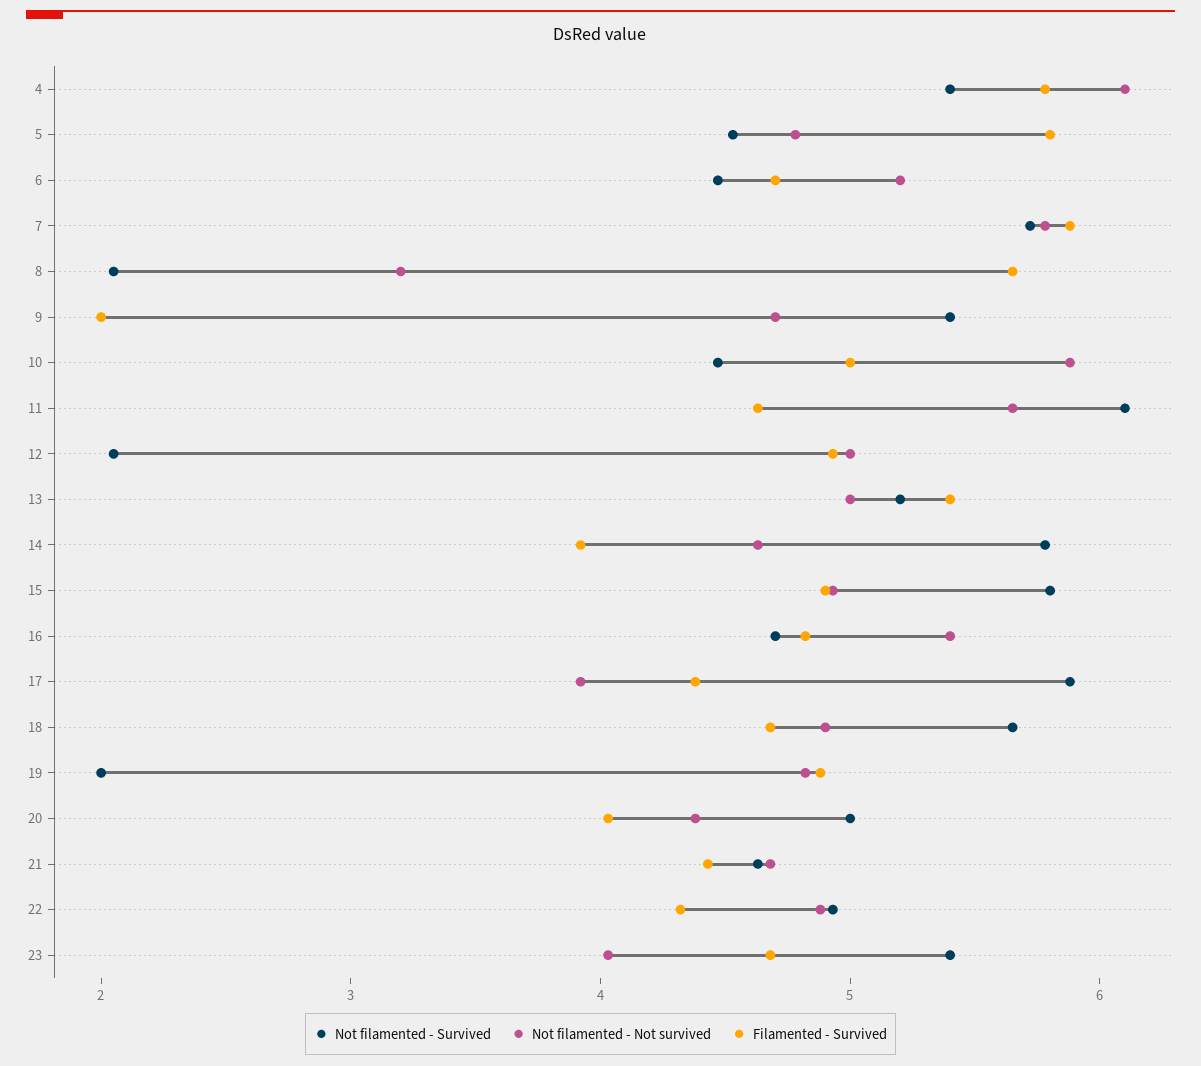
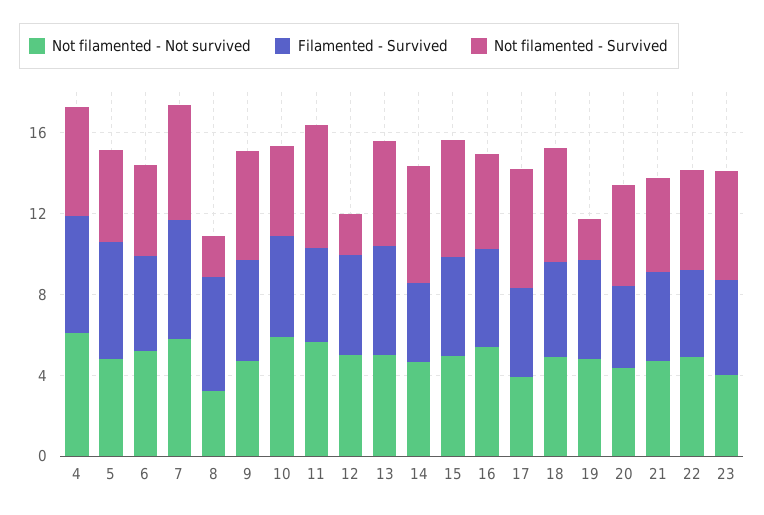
  {
    "Not filamented - Survived": {
      "4": 5.4,
      "5": 4.6,
      "6": 4.4,
      "7": 5.8,
      "8": 2,
      "9": 5.4,
      "10": 4.4,
      "11": 6.2,
      "12": 2,
      "13": 5.2,
      "14": 5.8,
      "15": 5.8,
      "16": 4.8,
      "17": 5.8,
      "18": 5.6,
      "19": 2,
      "20": 5,
      "21": 4.6,
      "22": 5,
      "23": 5.4
    },
    "Not filamented - Not survived": {
      "4": 6.2,
      "5": 4.8,
      "6": 5.2,
      "7": 5.8,
      "8": 3.2,
      "9": 4.8,
      "10": 5.8,
      "11": 5.6,
      "12": 5,
      "13": 5,
      "14": 4.6,
      "15": 5,
      "16": 5.4,
      "17": 4,
      "18": 5,
      "19": 4.8,
      "20": 4.4,
      "21": 4.6,
      "22": 4.8,
      "23": 4
    },
    "Filamented - Survived": {
      "4": 5.8,
      "5": 5.8,
      "6": 4.8,
      "7": 5.8,
      "8": 5.6,
-     "9": 2,
+     "9": 5,
      "10": 5,
      "11": 4.6,
      "12": 5,
      "13": 5.4,
      "14": 4,
      "15": 5,
      "16": 4.8,
      "17": 4.4,
      "18": 4.6,
      "19": 4.8,
      "20": 4,
      "21": 4.4,
      "22": 4.4,
      "23": 4.6
    }
  }

